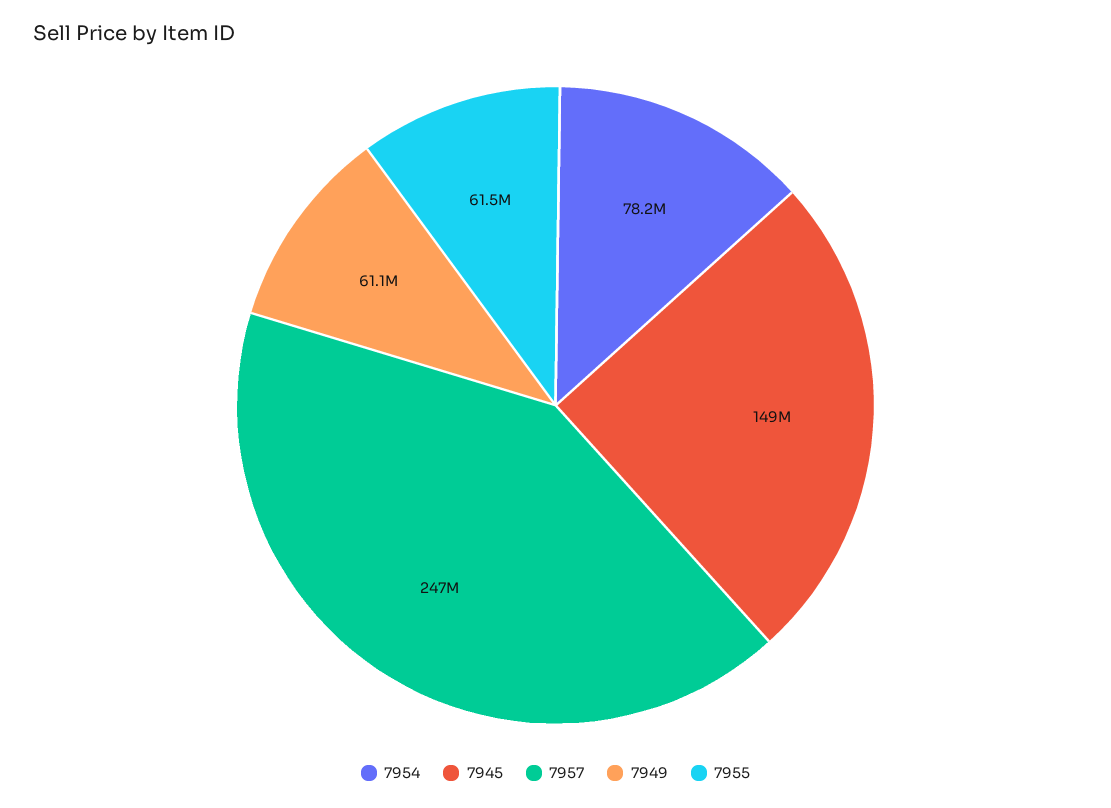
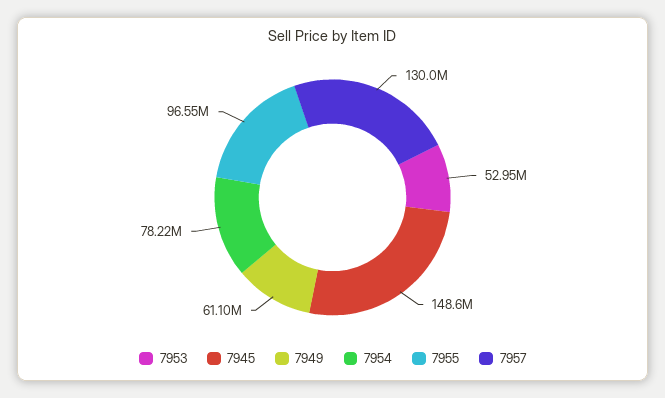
  {
    "7954": 78220000,
    "7945": 148600000,
-   "7957": 247000000,
+   "7957": 130000000,
    "7949": 61100000,
-   "7955": 61500000
+   "7955": 96550000,
+   "7953": 52950000
  }

